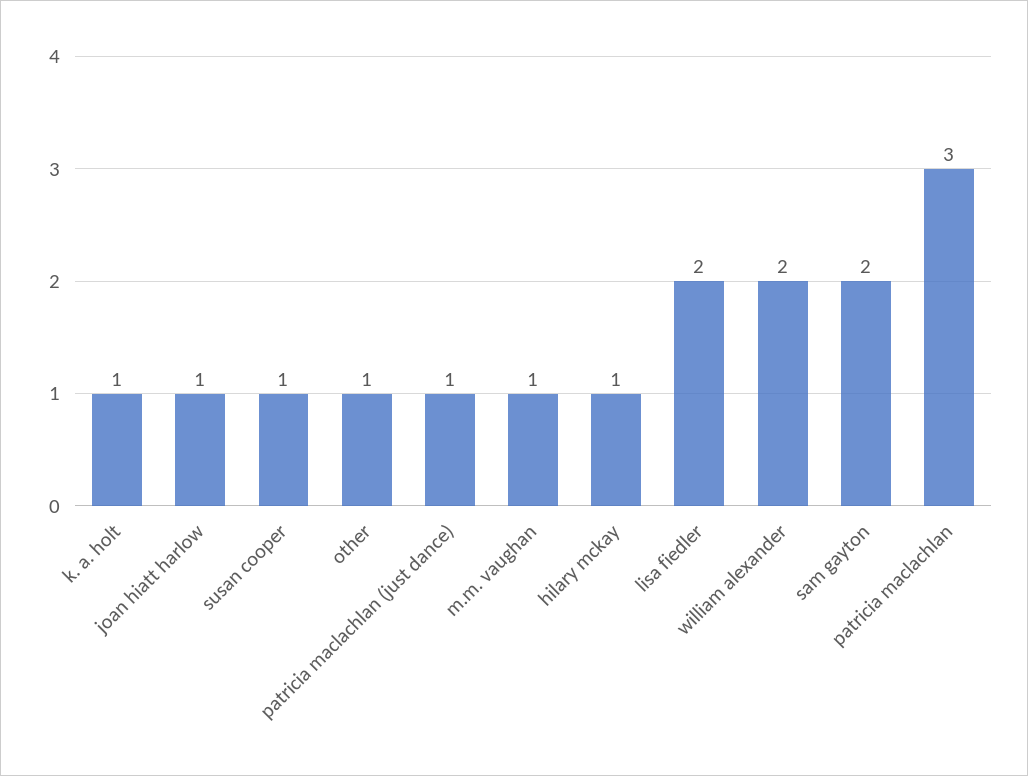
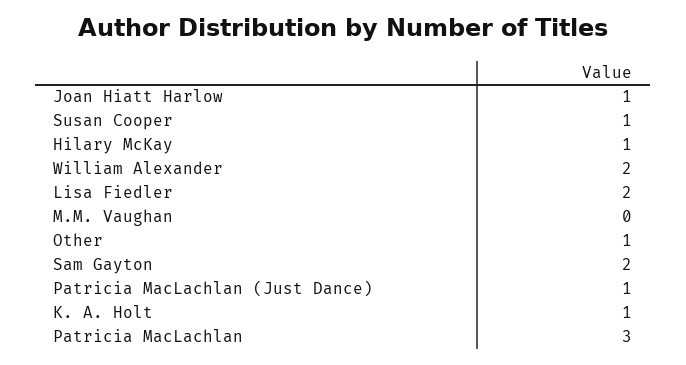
  {
    "k. a. holt": 1,
    "joan hiatt harlow": 1,
    "susan cooper": 1,
    "other": 1,
    "patricia maclachlan (just dance)": 1,
-   "m.m. vaughan": 1,
+   "m.m. vaughan": 0,
    "hilary mckay": 1,
    "lisa fiedler": 2,
    "william alexander": 2,
    "sam gayton": 2,
    "patricia maclachlan": 3
  }

